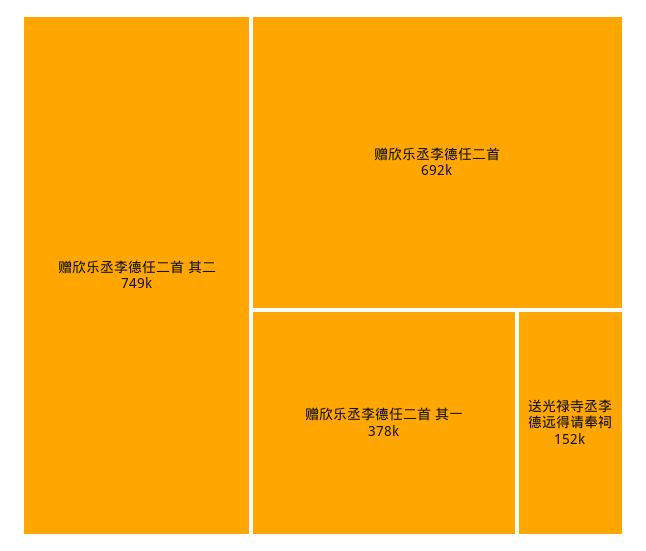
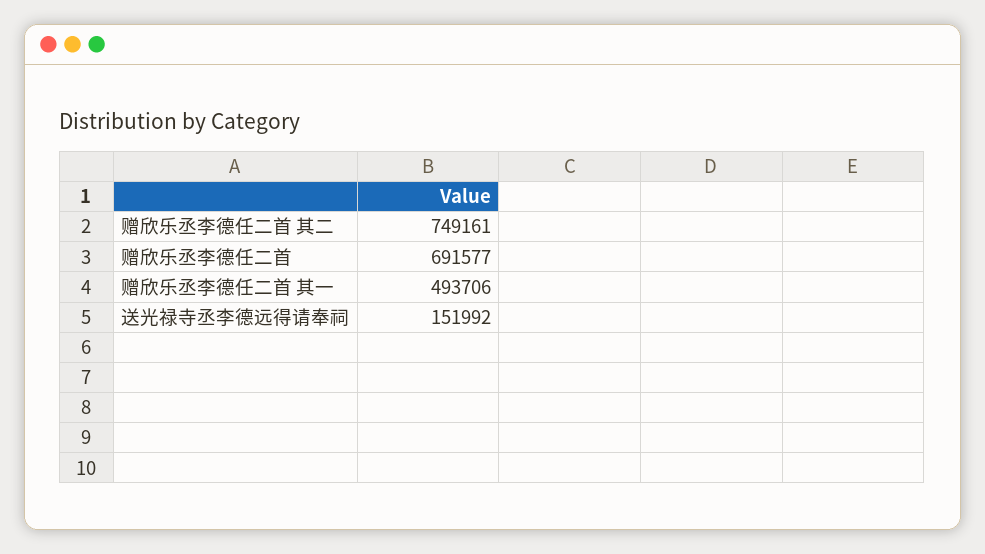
  {
    "赠欣乐丞李德任二首 其二": 749161,
    "赠欣乐丞李德任二首": 691577,
-   "赠欣乐丞李德任二首 其一": 378000,
+   "赠欣乐丞李德任二首 其一": 493706,
    "送光禄寺丞李德远得请奉祠": 151992
  }

